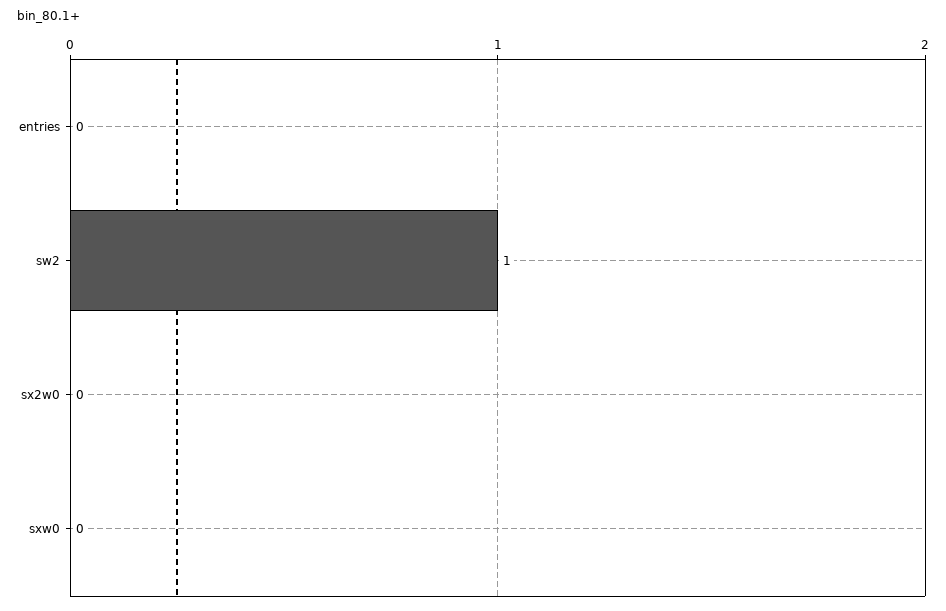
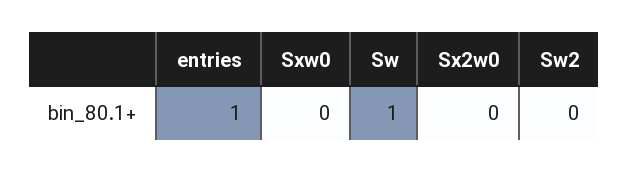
  {
-   "entries": 0,
+   "entries": 1,
-   "sw2": 1,
+   "sw2": 0,
    "sx2w0": 0,
-   "sxw0": 0
+   "sxw0": 0,
+   "Sw": 1
  }

